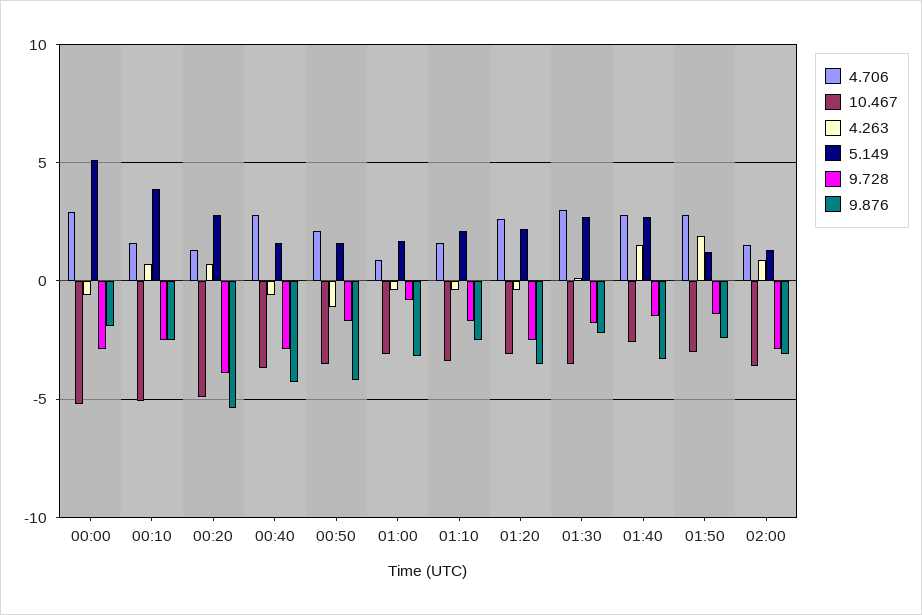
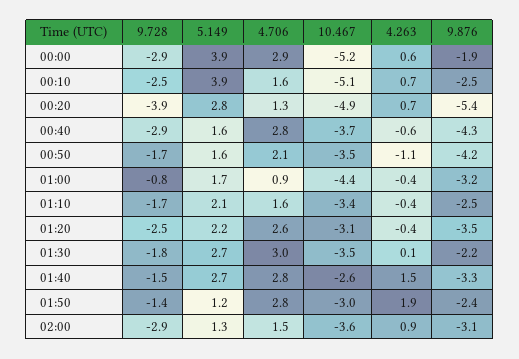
  {
    "4.706": {
      "00:00": 2.9,
      "00:10": 1.6,
      "00:20": 1.3,
      "00:40": 2.8,
      "00:50": 2.1,
      "01:00": 0.9,
      "01:10": 1.6,
      "01:20": 2.6,
      "01:30": 3,
      "01:40": 2.8,
      "01:50": 2.8,
      "02:00": 1.5
    },
    "10.467": {
      "00:00": -5.2,
      "00:10": -5.1,
      "00:20": -4.9,
      "00:40": -3.7,
      "00:50": -3.5,
-     "01:00": -3,
+     "01:00": -4.4,
      "01:10": -3.4,
      "01:20": -3.1,
      "01:30": -3.5,
      "01:40": -2.6,
      "01:50": -3,
      "02:00": -3.6
    },
    "4.263": {
-     "00:00": -0.5,
+     "00:00": 0.6,
      "00:10": 0.7,
      "00:20": 0.7,
      "00:40": -0.6,
      "00:50": -1.1,
      "01:00": -0.4,
      "01:10": -0.4,
      "01:20": -0.4,
      "01:30": 0.1,
      "01:40": 1.5,
      "01:50": 1.9,
      "02:00": 0.9
    },
    "5.149": {
-     "00:00": 5,
+     "00:00": 3.9,
      "00:10": 3.9,
      "00:20": 2.8,
      "00:40": 1.6,
      "00:50": 1.6,
      "01:00": 1.7,
      "01:10": 2.1,
      "01:20": 2.2,
      "01:30": 2.7,
      "01:40": 2.7,
      "01:50": 1.2,
      "02:00": 1.3
    },
    "9.728": {
      "00:00": -2.9,
      "00:10": -2.5,
      "00:20": -3.9,
      "00:40": -2.9,
      "00:50": -1.7,
      "01:00": -0.8,
      "01:10": -1.7,
      "01:20": -2.5,
      "01:30": -1.8,
      "01:40": -1.5,
      "01:50": -1.4,
      "02:00": -2.9
    },
    "9.876": {
      "00:00": -1.9,
      "00:10": -2.5,
      "00:20": -5.4,
      "00:40": -4.3,
      "00:50": -4.2,
      "01:00": -3.2,
      "01:10": -2.5,
      "01:20": -3.5,
      "01:30": -2.2,
      "01:40": -3.3,
      "01:50": -2.4,
      "02:00": -3.1
    }
  }

